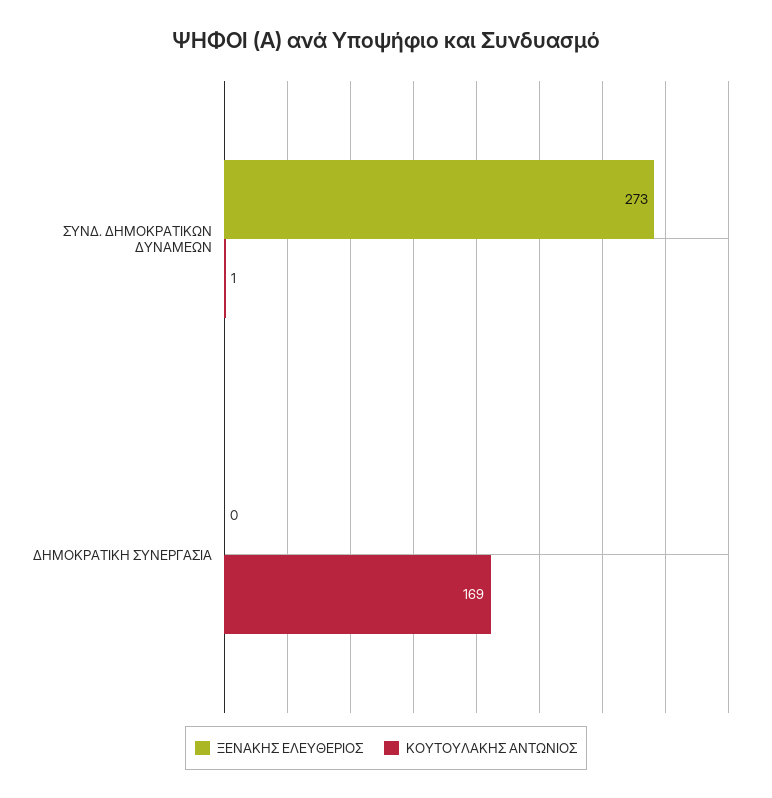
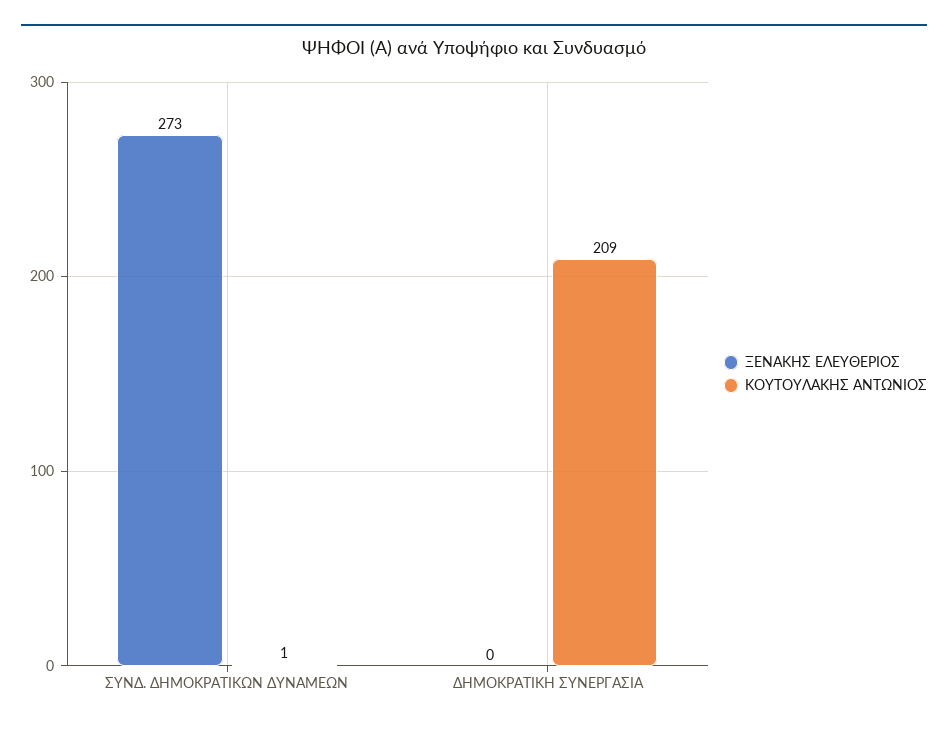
  {
    "ΞΕΝΑΚΗΣ ΕΛΕΥΘΕΡΙΟΣ": {
      "ΣΥΝΔ. ΔΗΜΟΚΡΑΤΙΚΩΝ ΔΥΝΑΜΕΩΝ": 273,
      "ΔΗΜΟΚΡΑΤΙΚΗ ΣΥΝΕΡΓΑΣΙΑ": 0
    },
    "ΚΟΥΤΟΥΛΑΚΗΣ ΑΝΤΩΝΙΟΣ": {
      "ΣΥΝΔ. ΔΗΜΟΚΡΑΤΙΚΩΝ ΔΥΝΑΜΕΩΝ": 1,
-     "ΔΗΜΟΚΡΑΤΙΚΗ ΣΥΝΕΡΓΑΣΙΑ": 169
+     "ΔΗΜΟΚΡΑΤΙΚΗ ΣΥΝΕΡΓΑΣΙΑ": 209
    }
  }

